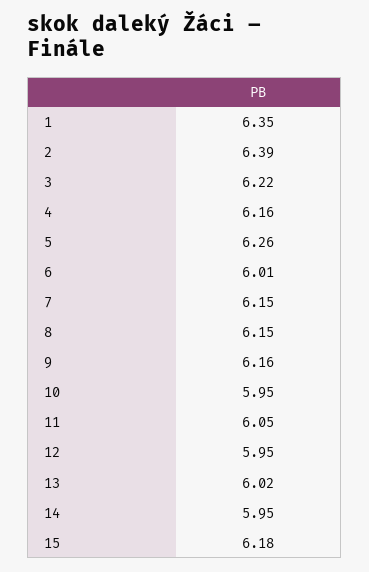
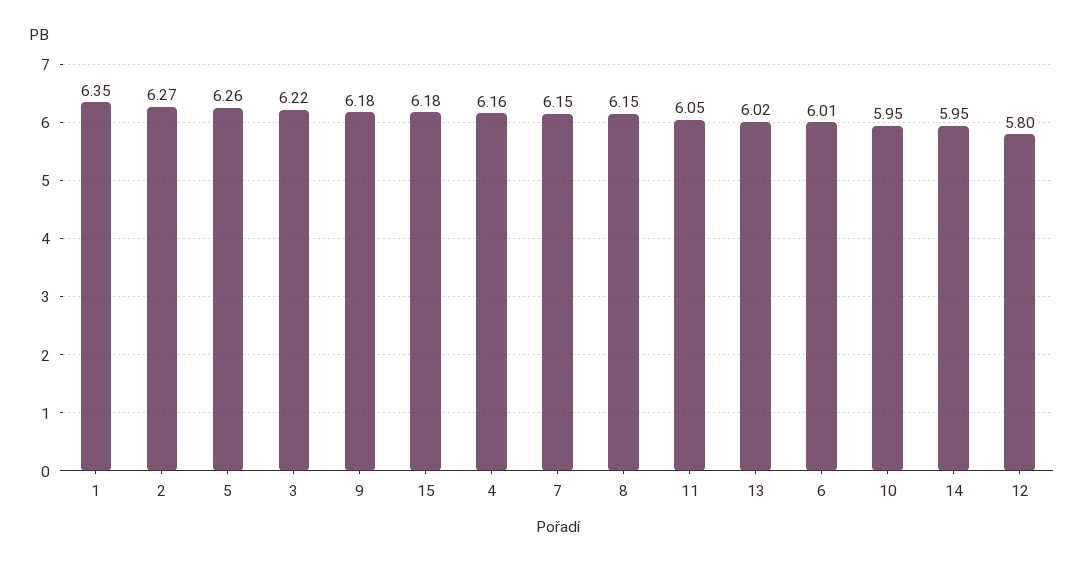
  {
    "1": 6.35,
-   "2": 6.39,
+   "2": 6.27,
    "3": 6.22,
    "4": 6.16,
    "5": 6.26,
    "6": 6.01,
    "7": 6.15,
    "8": 6.15,
-   "9": 6.16,
+   "9": 6.18,
    "10": 5.95,
    "11": 6.05,
-   "12": 5.95,
+   "12": 5.8,
    "13": 6.02,
    "14": 5.95,
    "15": 6.18
  }

